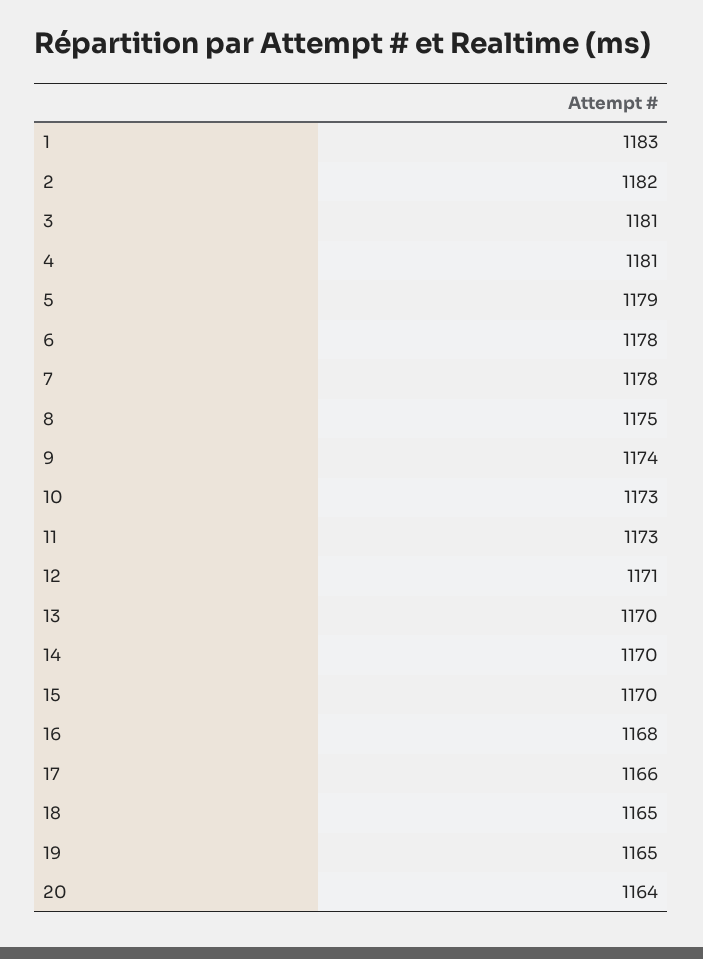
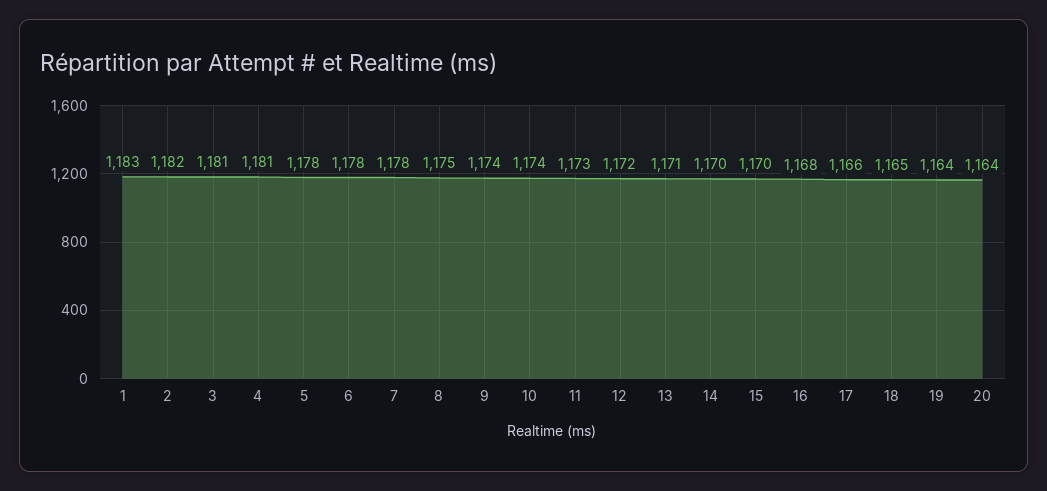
  {
    "1": 1183,
    "2": 1182,
    "3": 1181,
    "4": 1181,
-   "5": 1179,
+   "5": 1178,
    "6": 1178,
    "7": 1178,
    "8": 1175,
    "9": 1174,
-   "10": 1173,
+   "10": 1174,
    "11": 1173,
-   "12": 1171,
+   "12": 1172,
-   "13": 1170,
+   "13": 1171,
    "14": 1170,
    "15": 1170,
    "16": 1168,
    "17": 1166,
    "18": 1165,
-   "19": 1165,
+   "19": 1164,
    "20": 1164
  }

